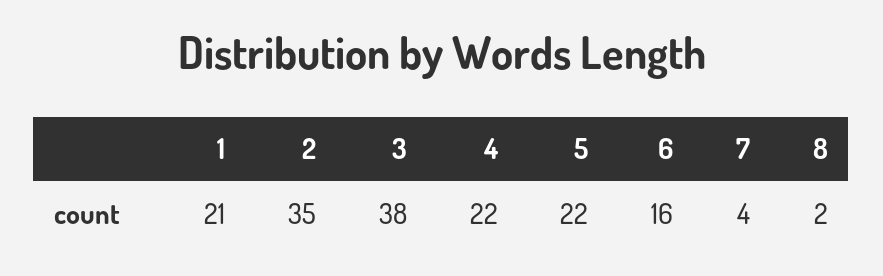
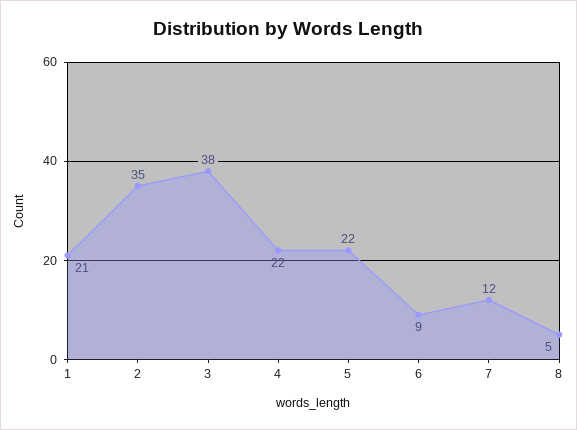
  {
    "1": 21,
    "2": 35,
    "3": 38,
    "4": 22,
    "5": 22,
-   "6": 16,
+   "6": 9,
-   "7": 4,
+   "7": 12,
-   "8": 2
+   "8": 5
  }

